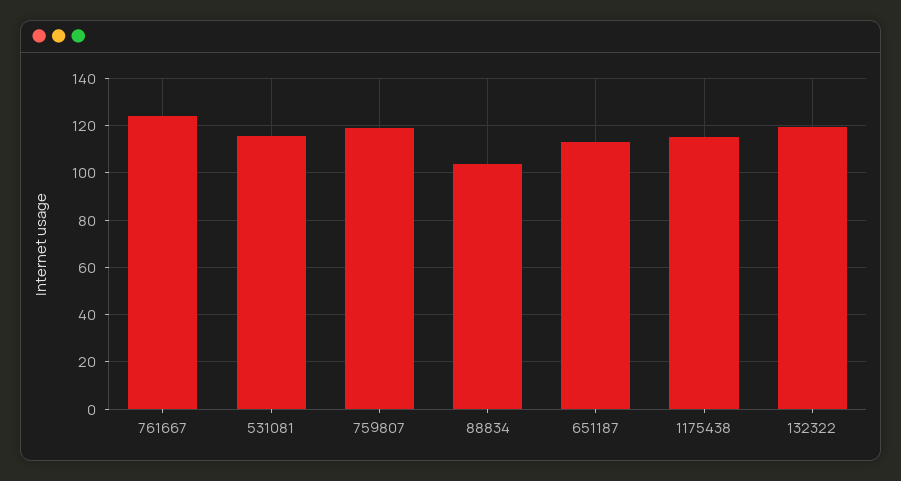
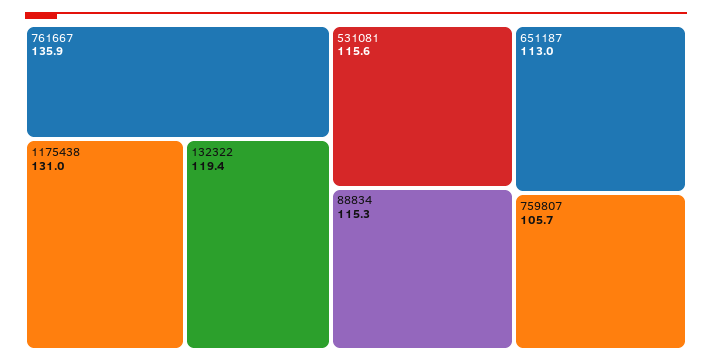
  {
-   "761667": 125,
+   "761667": 135.9,
    "531081": 115.6,
-   "759807": 120,
+   "759807": 105.7,
-   "88834": 105,
+   "88834": 115.3,
    "651187": 113,
-   "1175438": 115,
+   "1175438": 131,
    "132322": 119.4
  }

